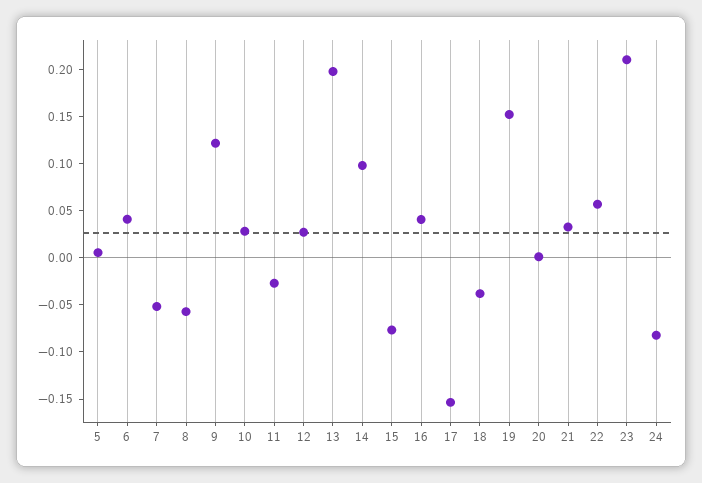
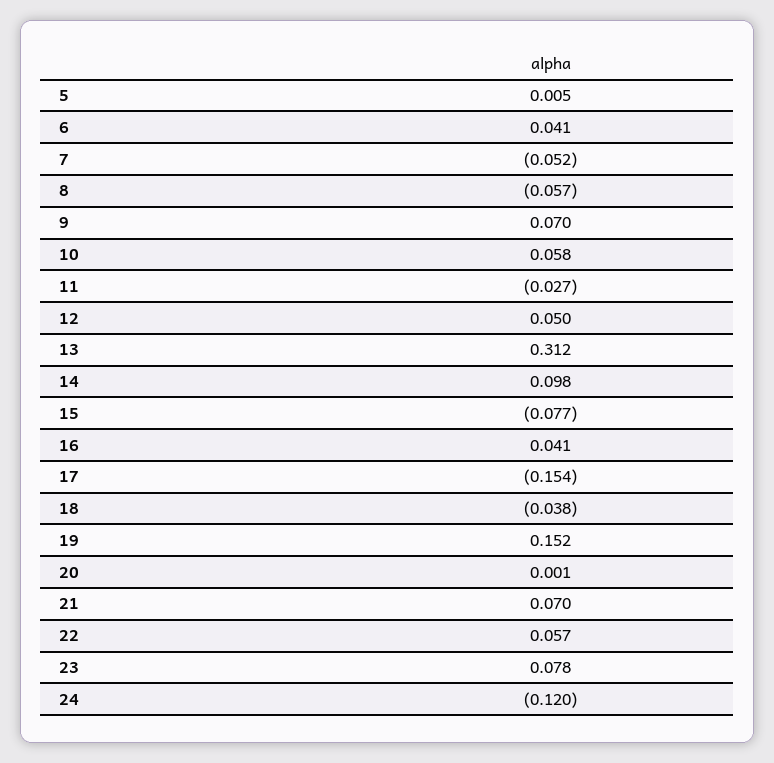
  {
    "5": 0.005,
    "6": 0.041,
    "7": -0.052,
    "8": -0.057,
-   "9": 0.12,
+   "9": 0.07,
-   "10": 0.03,
+   "10": 0.058,
    "11": -0.027,
-   "12": 0.03,
+   "12": 0.05,
-   "13": 0.2,
+   "13": 0.312,
    "14": 0.098,
    "15": -0.077,
    "16": 0.041,
    "17": -0.154,
    "18": -0.038,
    "19": 0.152,
    "20": 0.001,
-   "21": 0.03,
+   "21": 0.07,
    "22": 0.057,
-   "23": 0.21,
+   "23": 0.078,
-   "24": -0.08
+   "24": -0.12
  }

